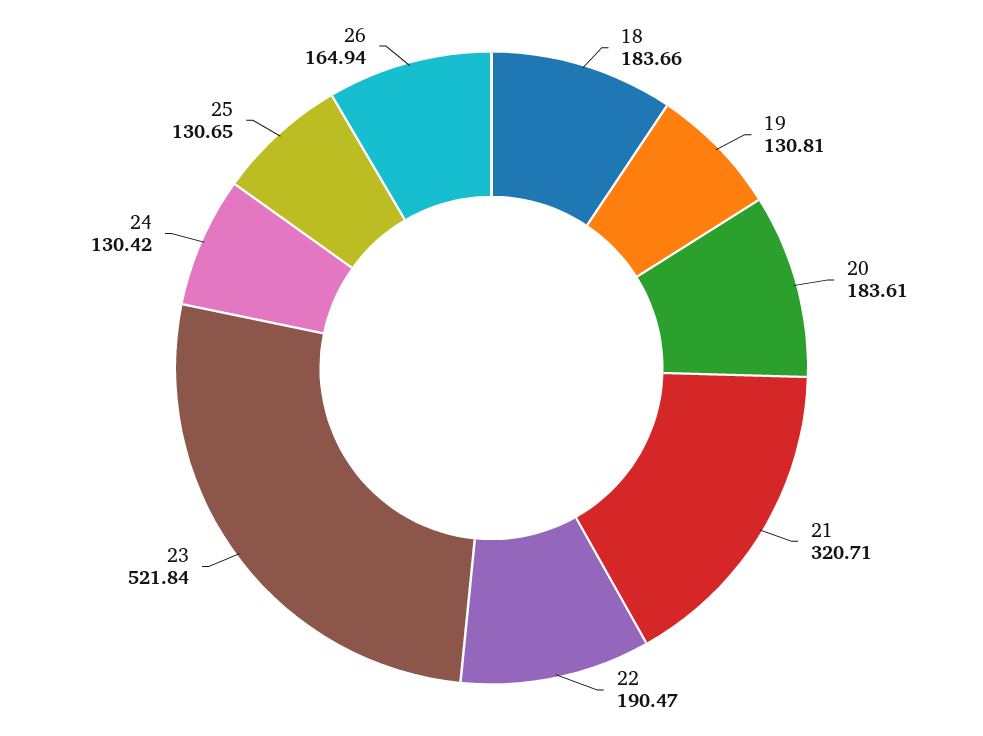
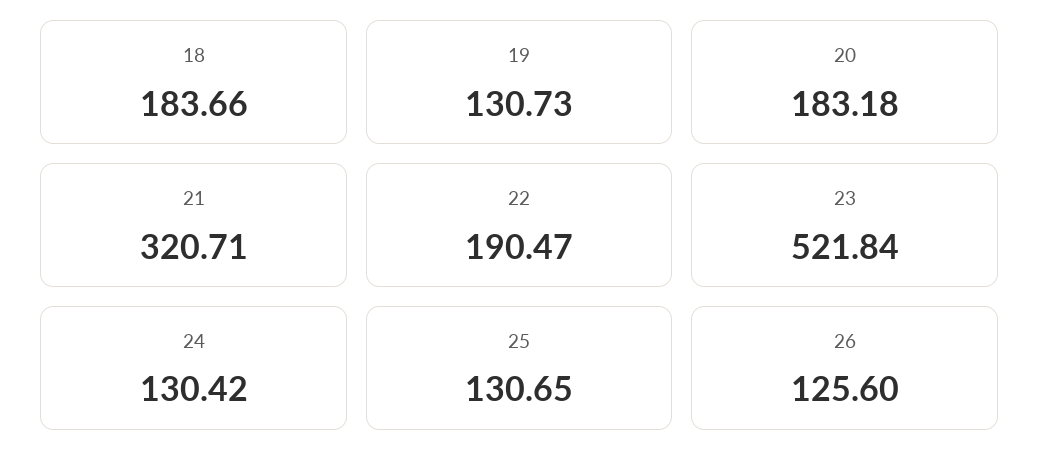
  {
    "18": 183.66,
-   "19": 130.81,
+   "19": 130.73,
-   "20": 183.61,
+   "20": 183.18,
    "21": 320.71,
    "22": 190.47,
    "23": 521.84,
    "24": 130.42,
    "25": 130.65,
-   "26": 164.94
+   "26": 125.6
  }

